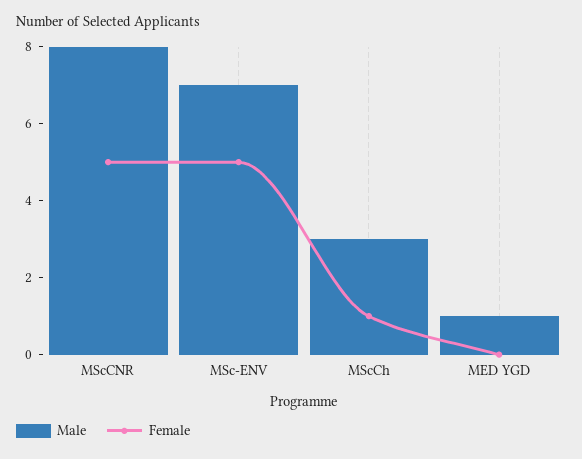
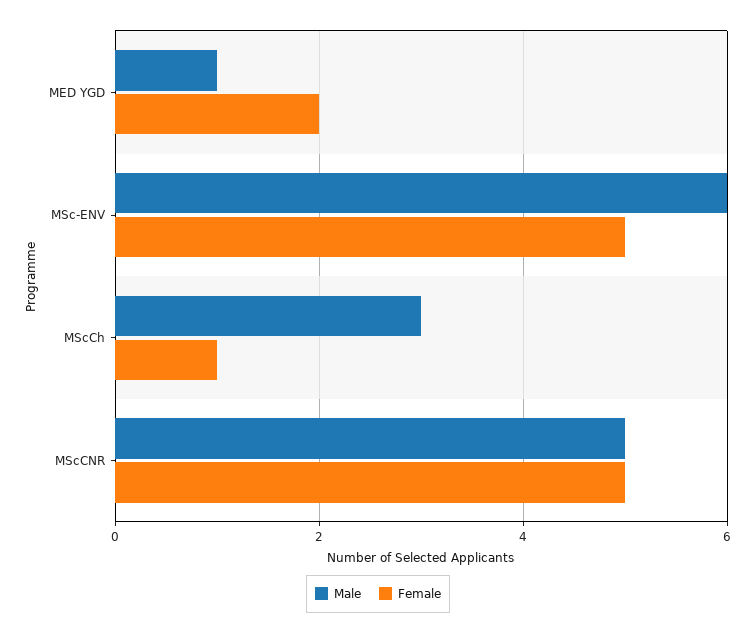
  {
    "Male": {
-     "MScCNR": 8,
+     "MScCNR": 5,
-     "MSc-ENV": 7,
+     "MSc-ENV": 6,
      "MScCh": 3,
      "MED YGD": 1
    },
    "Female": {
      "MScCNR": 5,
      "MSc-ENV": 5,
      "MScCh": 1,
-     "MED YGD": 0
+     "MED YGD": 2
    }
  }

